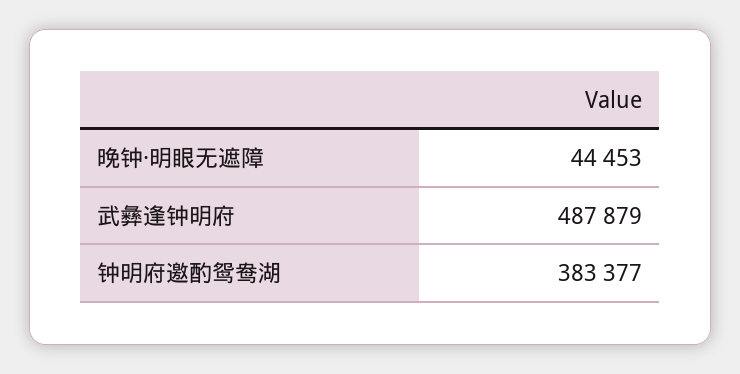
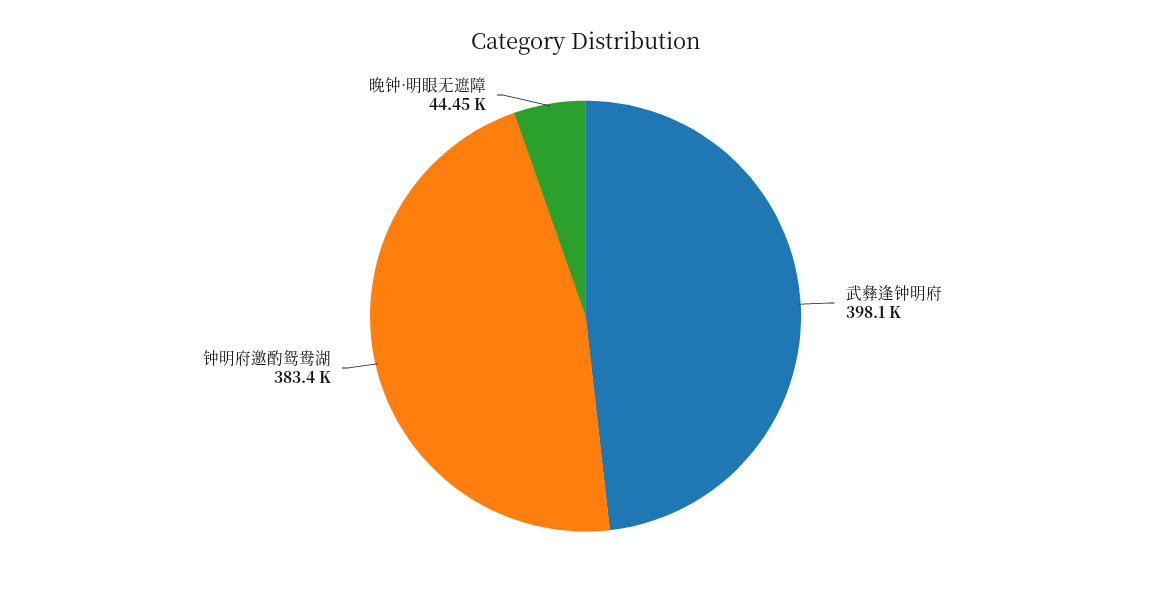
  {
    "晚钟·明眼无遮障": 44453,
-   "武彝逢钟明府": 487879,
+   "武彝逢钟明府": 398100,
    "钟明府邀酌鸳鸯湖": 383377
  }

